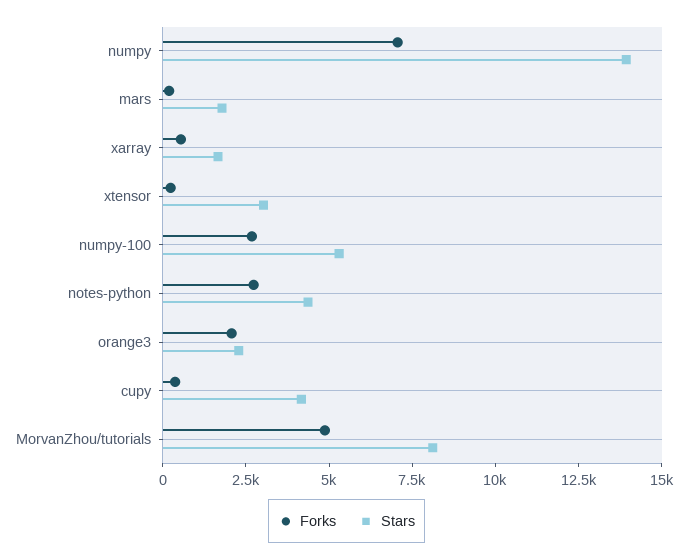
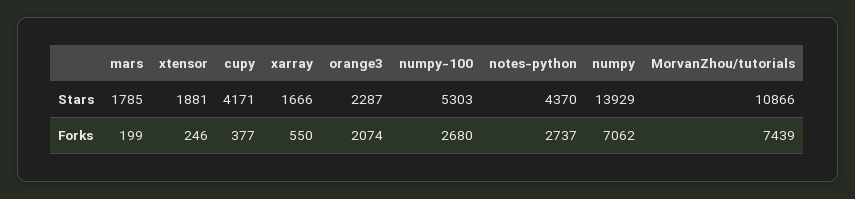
  {
    "Forks": {
      "numpy": 7062,
      "mars": 199,
      "xarray": 550,
      "xtensor": 246,
      "numpy-100": 2680,
      "notes-python": 2737,
      "orange3": 2074,
      "cupy": 377,
-     "MorvanZhou/tutorials": 5000
+     "MorvanZhou/tutorials": 7439
    },
    "Stars": {
      "numpy": 13929,
      "mars": 1785,
      "xarray": 1666,
-     "xtensor": 3000,
+     "xtensor": 1881,
      "numpy-100": 5303,
      "notes-python": 4370,
      "orange3": 2287,
      "cupy": 4171,
-     "MorvanZhou/tutorials": 8000
+     "MorvanZhou/tutorials": 10866
    }
  }

